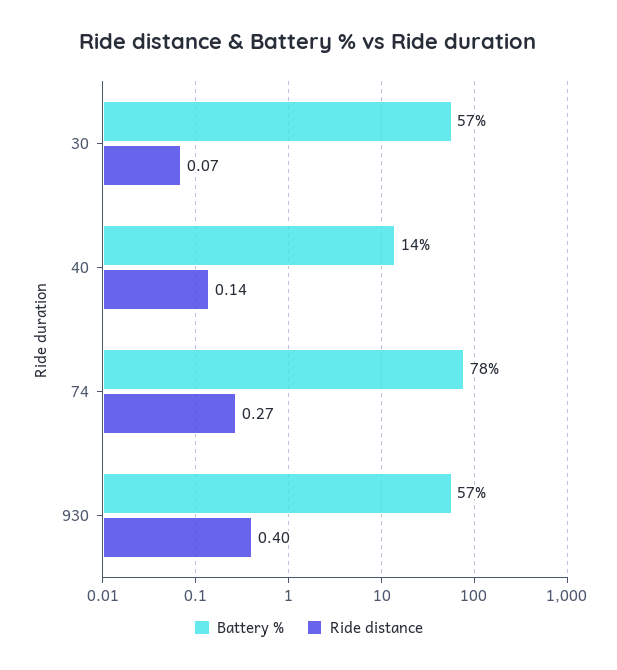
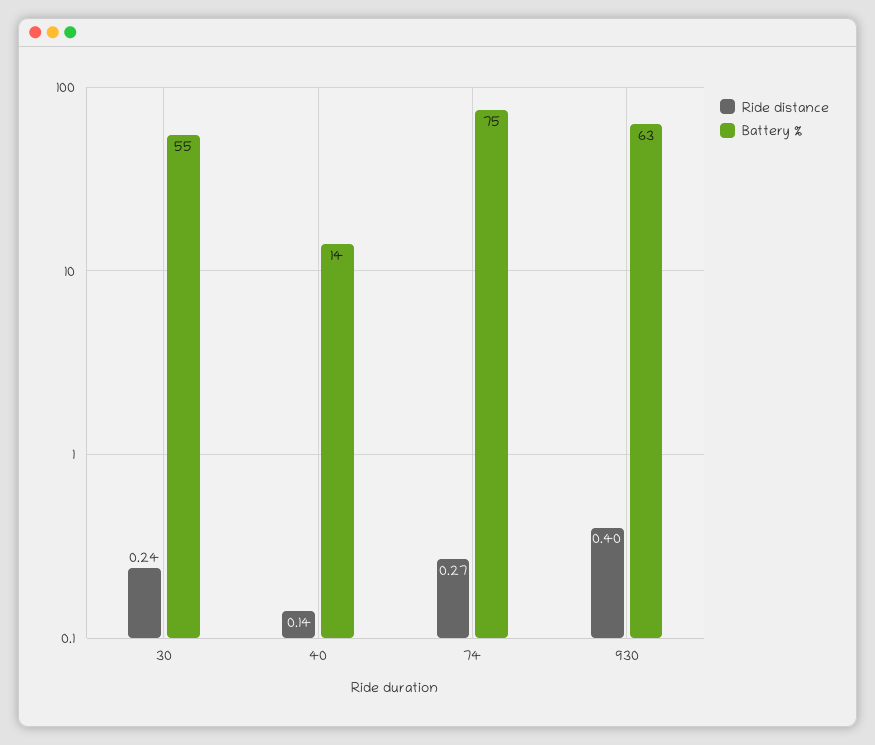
  {
    "Battery %": {
-     "30": 57,
+     "30": 55,
      "40": 14,
-     "74": 78,
+     "74": 75,
-     "930": 57
+     "930": 63
    },
    "Ride distance": {
-     "30": 0.07,
+     "30": 0.24,
      "40": 0.14,
      "74": 0.27,
      "930": 0.4
    }
  }

